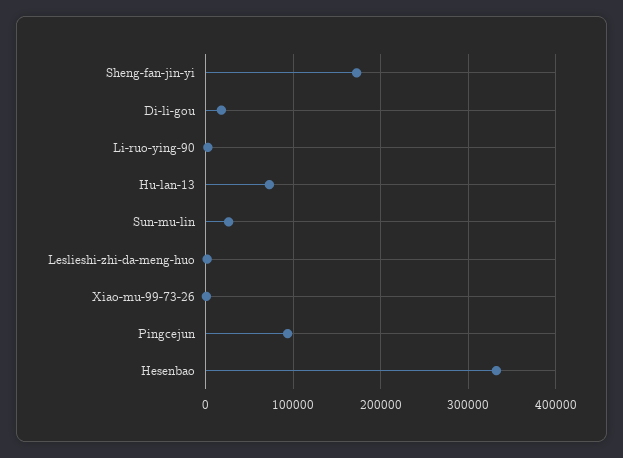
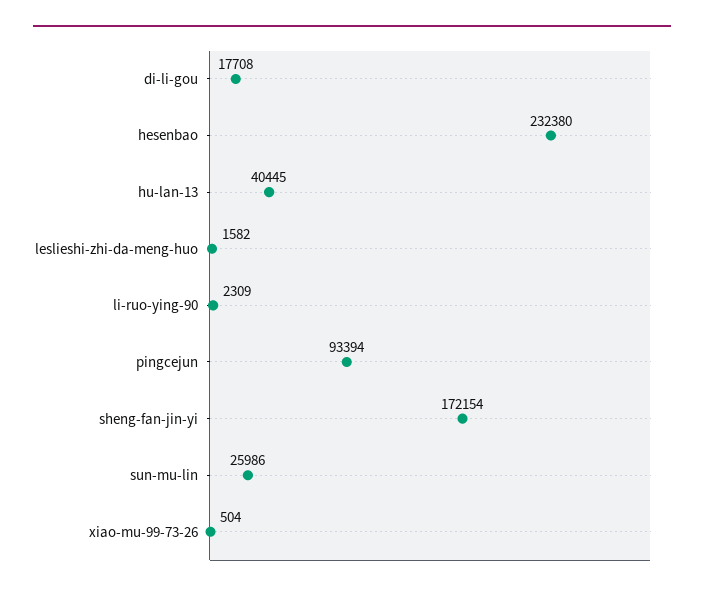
  {
    "Sheng-fan-jin-yi": 172154,
    "Di-li-gou": 17708,
    "Li-ruo-ying-90": 2309,
-   "Hu-lan-13": 70000,
+   "Hu-lan-13": 40445,
    "Sun-mu-lin": 25986,
    "Leslieshi-zhi-da-meng-huo": 1582,
    "Xiao-mu-99-73-26": 504,
    "Pingcejun": 93394,
-   "Hesenbao": 330000
+   "Hesenbao": 232380
  }

